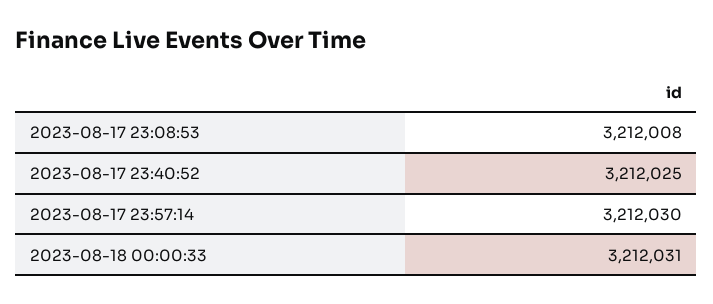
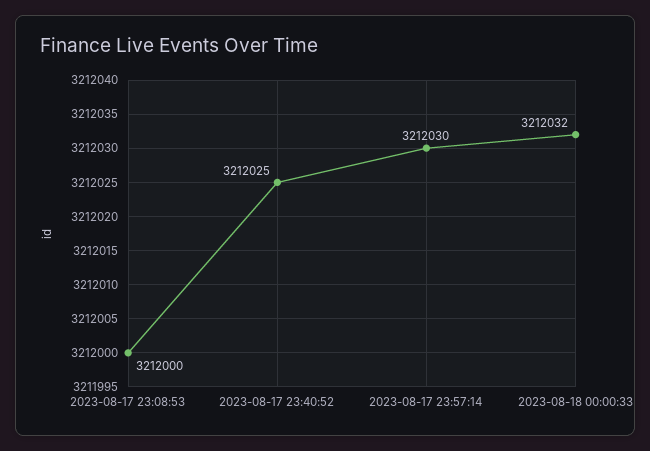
  {
-   "2023-08-17 23:08:53": 3212008,
+   "2023-08-17 23:08:53": 3212000,
    "2023-08-17 23:40:52": 3212025,
    "2023-08-17 23:57:14": 3212030,
-   "2023-08-18 00:00:33": 3212031
+   "2023-08-18 00:00:33": 3212032
  }

